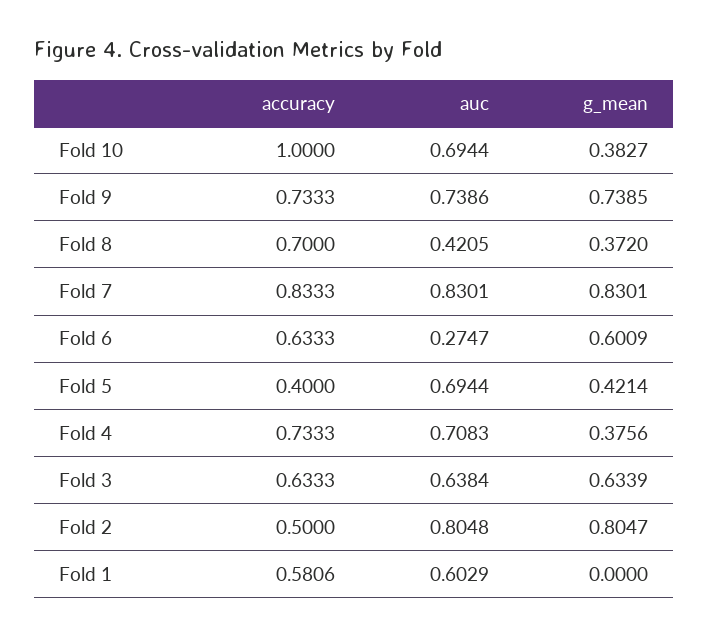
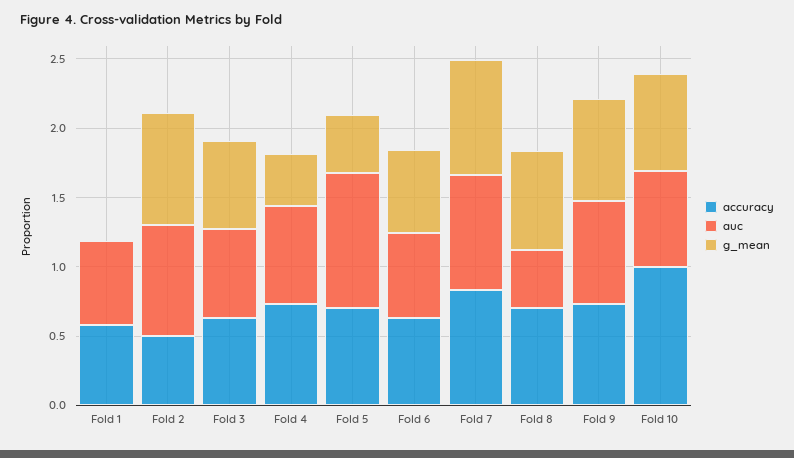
  {
    "accuracy": {
      "Fold 10": 1,
      "Fold 9": 0.7333,
      "Fold 8": 0.7,
      "Fold 7": 0.8333,
      "Fold 6": 0.6333,
-     "Fold 5": 0.4,
+     "Fold 5": 0.7,
      "Fold 4": 0.7333,
      "Fold 3": 0.6333,
      "Fold 2": 0.5,
      "Fold 1": 0.5806
    },
    "auc": {
      "Fold 10": 0.6944,
      "Fold 9": 0.7386,
      "Fold 8": 0.4205,
      "Fold 7": 0.8301,
-     "Fold 6": 0.2747,
+     "Fold 6": 0.6,
-     "Fold 5": 0.6944,
+     "Fold 5": 1,
      "Fold 4": 0.7083,
      "Fold 3": 0.6384,
      "Fold 2": 0.8048,
      "Fold 1": 0.6029
    },
    "g_mean": {
-     "Fold 10": 0.3827,
+     "Fold 10": 0.7,
      "Fold 9": 0.7385,
-     "Fold 8": 0.372,
+     "Fold 8": 0.7,
      "Fold 7": 0.8301,
      "Fold 6": 0.6009,
      "Fold 5": 0.4214,
      "Fold 4": 0.3756,
      "Fold 3": 0.6339,
      "Fold 2": 0.8047,
      "Fold 1": 0
    }
  }

